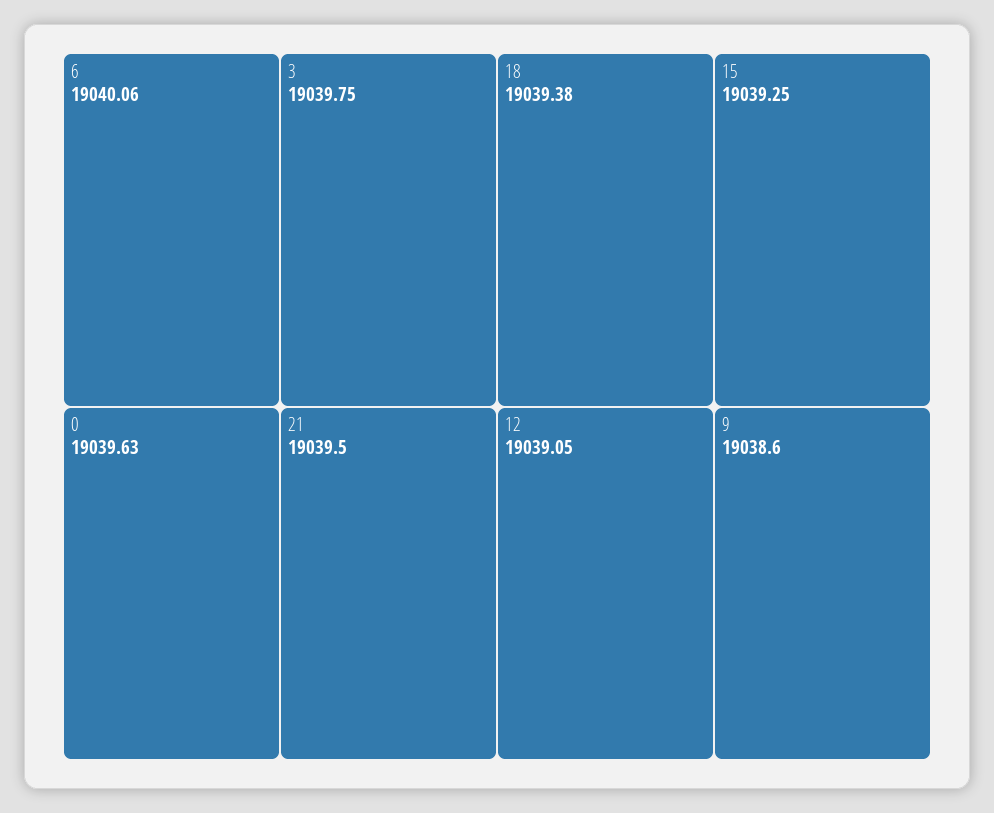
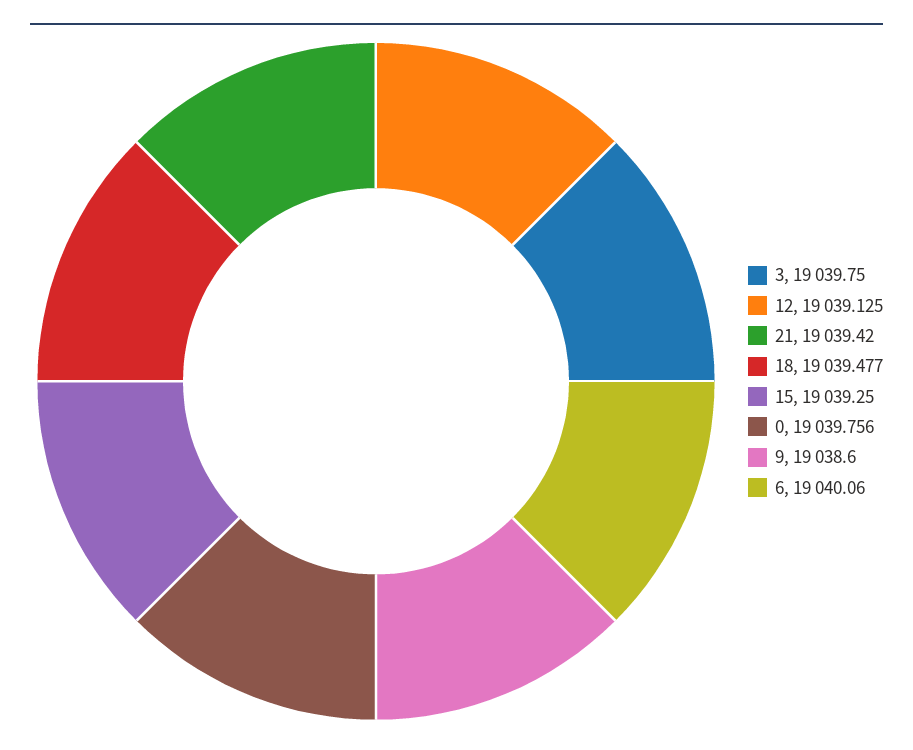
  {
    "6": 19040.06,
    "3": 19039.75,
-   "0": 19039.63,
+   "0": 19039.756,
-   "21": 19039.5,
+   "21": 19039.42,
-   "18": 19039.38,
+   "18": 19039.477,
    "15": 19039.25,
-   "12": 19039.05,
+   "12": 19039.125,
    "9": 19038.6
  }

